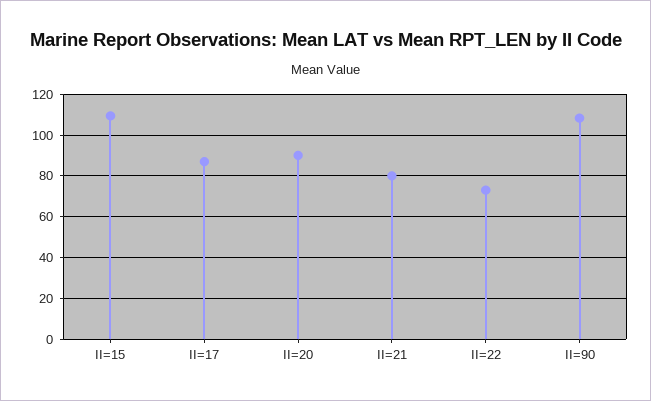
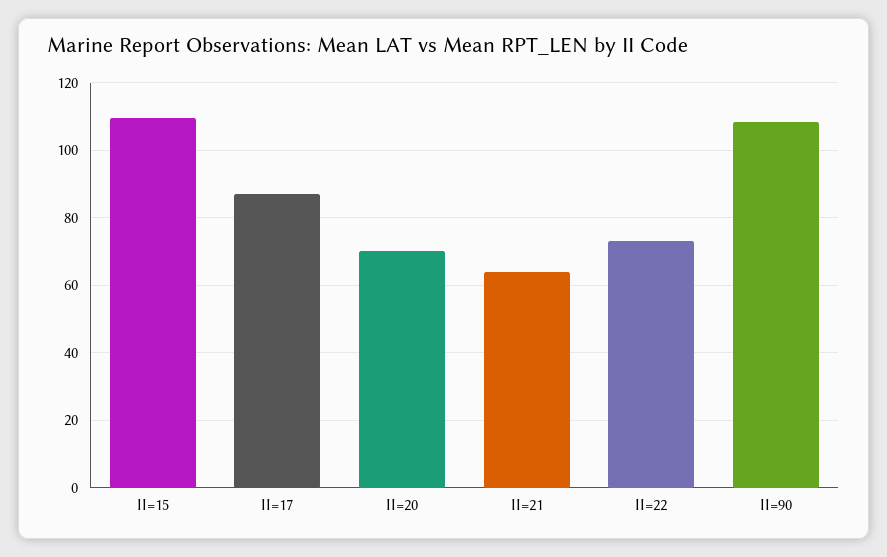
  {
    "II=15": 110,
    "II=17": 88,
-   "II=20": 90,
+   "II=20": 70,
-   "II=21": 80,
+   "II=21": 64,
    "II=22": 74,
    "II=90": 108
  }

